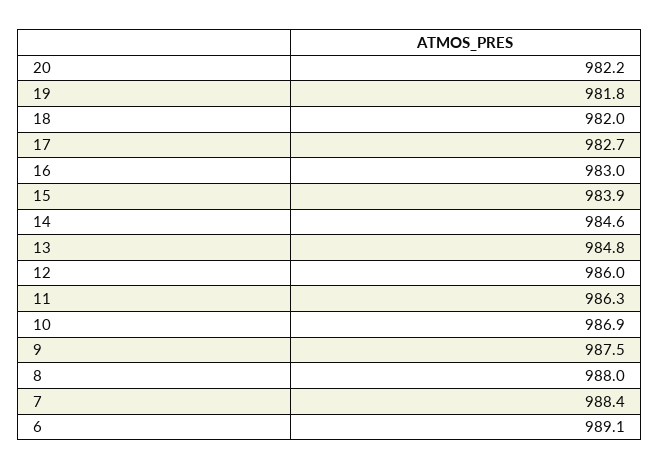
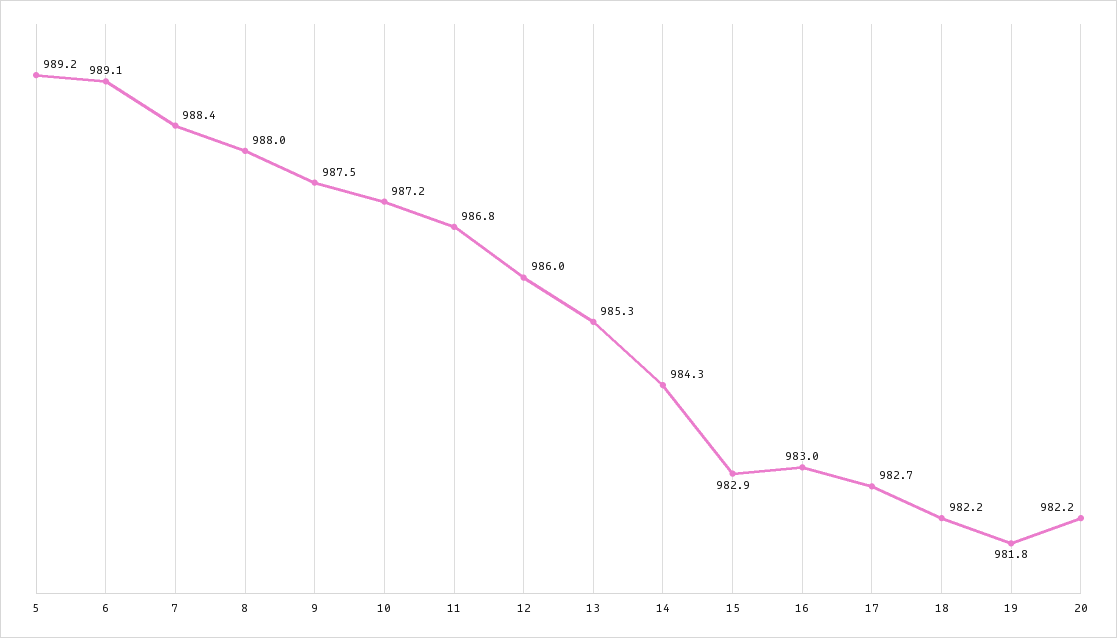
  {
    "20": 982.2,
    "19": 981.8,
-   "18": 982,
+   "18": 982.2,
    "17": 982.7,
    "16": 983,
-   "15": 983.9,
+   "15": 982.9,
-   "14": 984.6,
+   "14": 984.3,
-   "13": 984.8,
+   "13": 985.3,
    "12": 986,
-   "11": 986.3,
+   "11": 986.8,
-   "10": 986.9,
+   "10": 987.2,
    "9": 987.5,
    "8": 988,
    "7": 988.4,
-   "6": 989.1
+   "6": 989.1,
+   "5": 989.2
  }

